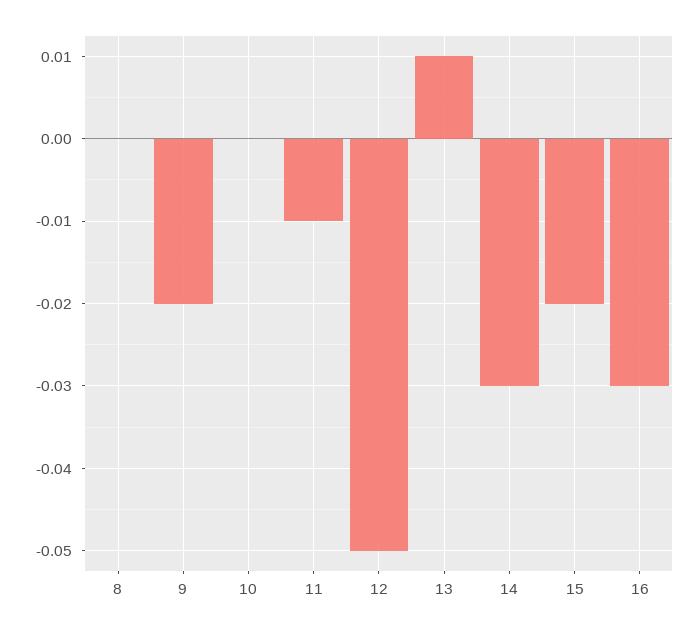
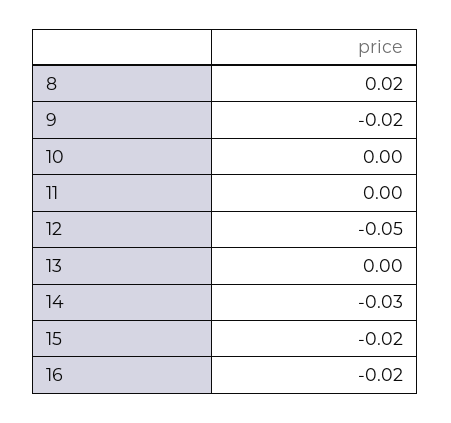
  {
-   "8": 0,
+   "8": 0.02,
    "9": -0.02,
    "10": 0,
-   "11": -0.01,
+   "11": 0,
    "12": -0.05,
-   "13": 0.01,
+   "13": 0,
    "14": -0.03,
    "15": -0.02,
-   "16": -0.03
+   "16": -0.02
  }

